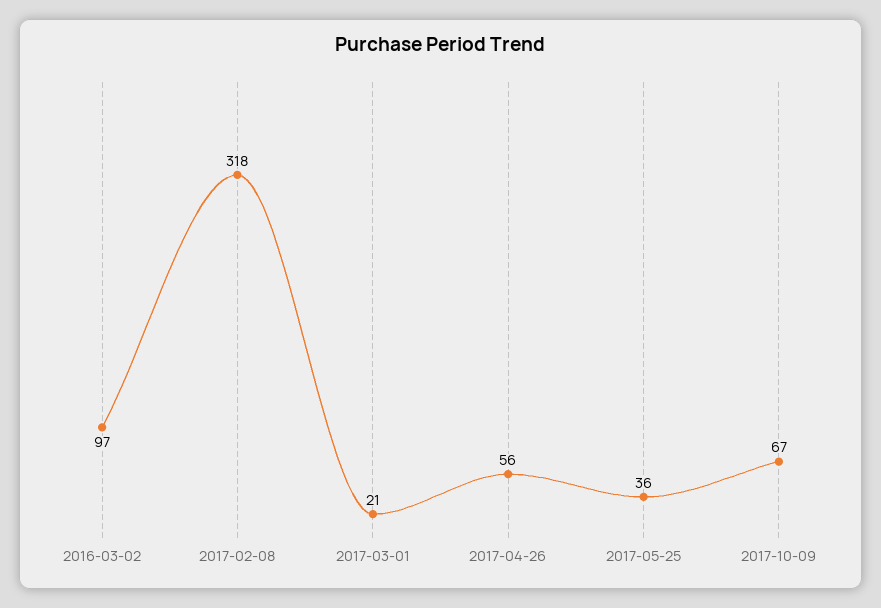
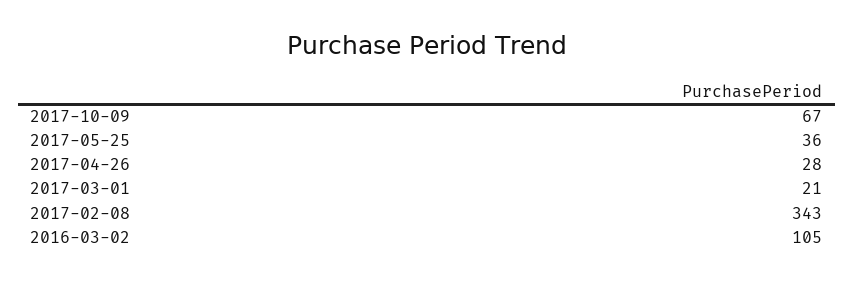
  {
-   "2016-03-02": 97,
+   "2016-03-02": 105,
-   "2017-02-08": 318,
+   "2017-02-08": 343,
    "2017-03-01": 21,
-   "2017-04-26": 56,
+   "2017-04-26": 28,
    "2017-05-25": 36,
    "2017-10-09": 67
  }

